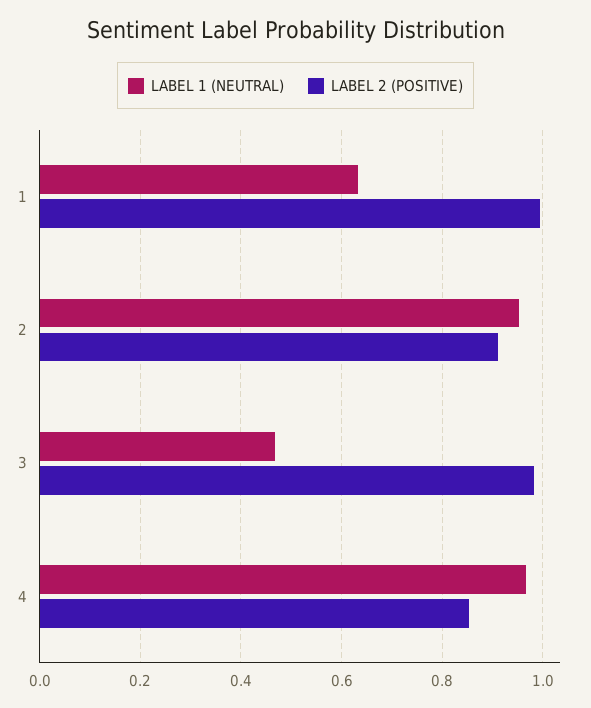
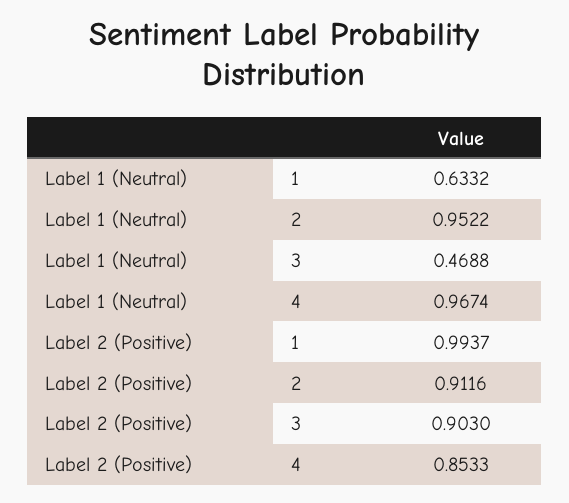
  {
    "LABEL 1 (NEUTRAL)": {
      "1": 0.6332,
      "2": 0.9522,
      "3": 0.4688,
      "4": 0.9674
    },
    "LABEL 2 (POSITIVE)": {
      "1": 0.9937,
      "2": 0.9116,
-     "3": 0.98,
+     "3": 0.903,
      "4": 0.8533
    }
  }

